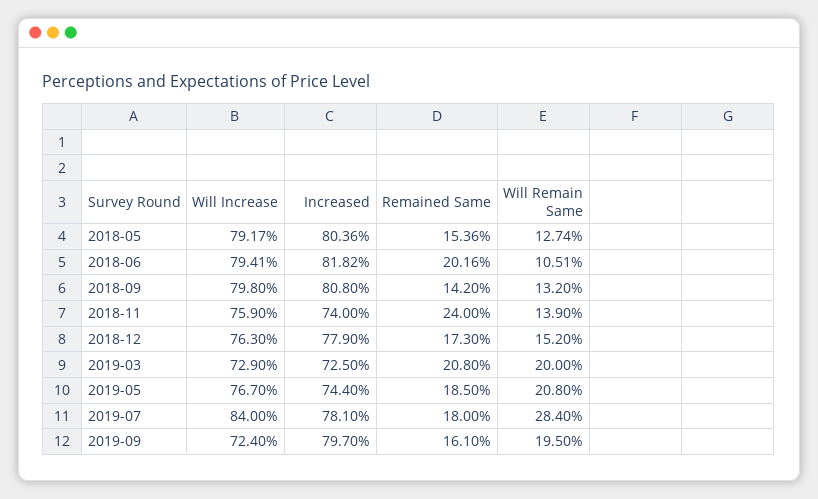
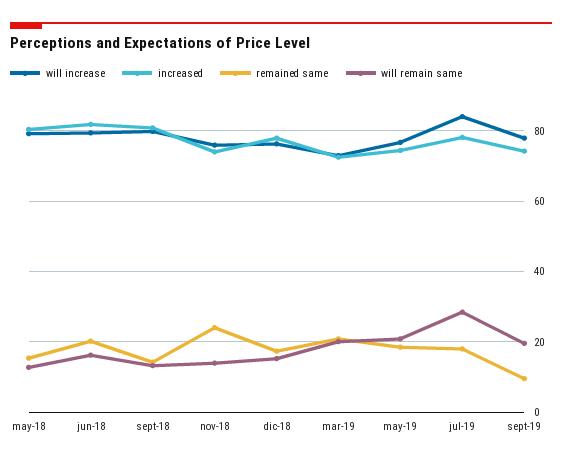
  {
    "Will Increase": {
      "2018-05": 79.17,
      "2018-06": 79.41,
      "2018-09": 79.8,
      "2018-11": 75.9,
      "2018-12": 76.3,
      "2019-03": 72.9,
      "2019-05": 76.7,
      "2019-07": 84,
-     "2019-09": 72.4
+     "2019-09": 78
    },
    "Increased": {
      "2018-05": 80.36,
      "2018-06": 81.82,
      "2018-09": 80.8,
      "2018-11": 74,
      "2018-12": 77.9,
      "2019-03": 72.5,
      "2019-05": 74.4,
      "2019-07": 78.1,
-     "2019-09": 79.7
+     "2019-09": 74
    },
    "Remained Same": {
      "2018-05": 15.36,
      "2018-06": 20.16,
      "2018-09": 14.2,
      "2018-11": 24,
      "2018-12": 17.3,
      "2019-03": 20.8,
      "2019-05": 18.5,
      "2019-07": 18,
-     "2019-09": 16.1
+     "2019-09": 10
    },
    "Will Remain Same": {
      "2018-05": 12.74,
-     "2018-06": 10.51,
+     "2018-06": 16,
      "2018-09": 13.2,
      "2018-11": 13.9,
      "2018-12": 15.2,
      "2019-03": 20,
      "2019-05": 20.8,
      "2019-07": 28.4,
      "2019-09": 19.5
    }
  }

